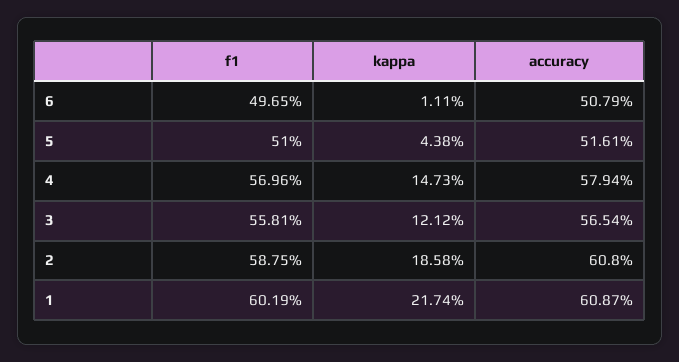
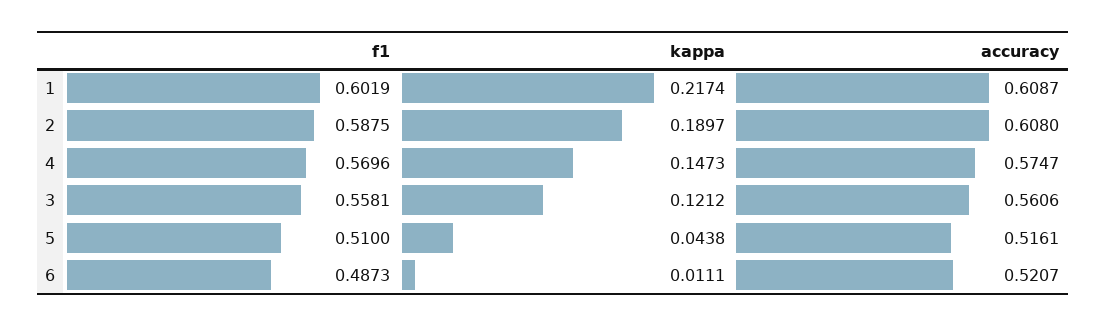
  {
    "f1": {
-     "6": 0.4965,
+     "6": 0.4873,
      "5": 0.51,
      "4": 0.5696,
      "3": 0.5581,
      "2": 0.5875,
      "1": 0.6019
    },
    "kappa": {
      "6": 0.0111,
      "5": 0.0438,
      "4": 0.1473,
      "3": 0.1212,
-     "2": 0.1858,
+     "2": 0.1897,
      "1": 0.2174
    },
    "accuracy": {
-     "6": 0.5079,
+     "6": 0.5207,
      "5": 0.5161,
-     "4": 0.5794,
+     "4": 0.5747,
-     "3": 0.5654,
+     "3": 0.5606,
      "2": 0.608,
      "1": 0.6087
    }
  }

